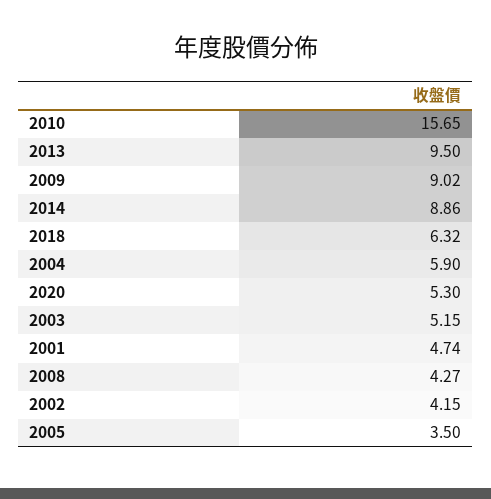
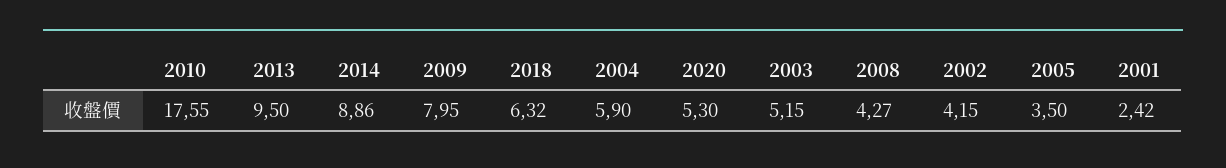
  {
-   "2010": 15.65,
+   "2010": 17.55,
    "2013": 9.5,
-   "2009": 9.02,
+   "2009": 7.95,
    "2014": 8.86,
    "2018": 6.32,
    "2004": 5.9,
    "2020": 5.3,
    "2003": 5.15,
-   "2001": 4.74,
+   "2001": 2.42,
    "2008": 4.27,
    "2002": 4.15,
    "2005": 3.5
  }

